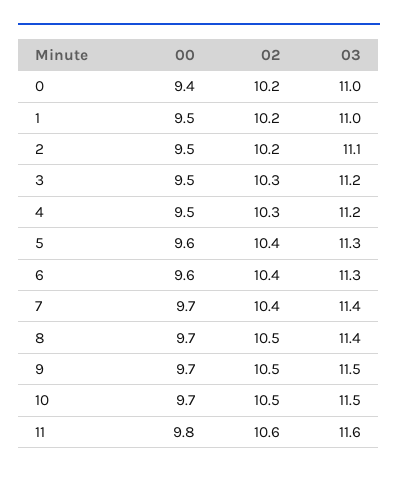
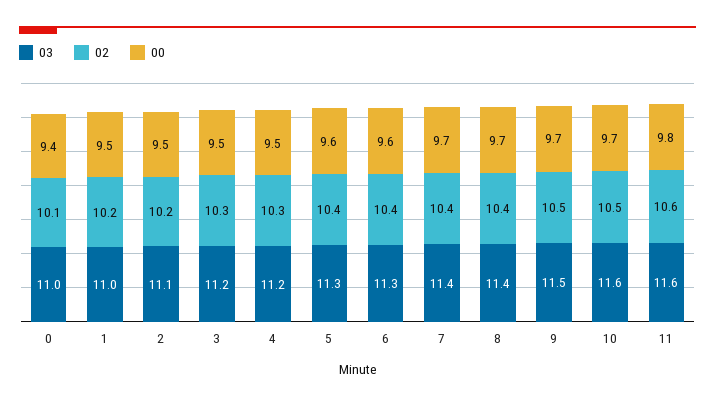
  {
    "00": {
      "0": 9.4,
      "1": 9.5,
      "2": 9.5,
      "3": 9.5,
      "4": 9.5,
      "5": 9.6,
      "6": 9.6,
      "7": 9.7,
      "8": 9.7,
      "9": 9.7,
      "10": 9.7,
      "11": 9.8
    },
    "02": {
-     "0": 10.2,
+     "0": 10.1,
      "1": 10.2,
      "2": 10.2,
      "3": 10.3,
      "4": 10.3,
      "5": 10.4,
      "6": 10.4,
      "7": 10.4,
-     "8": 10.5,
+     "8": 10.4,
      "9": 10.5,
      "10": 10.5,
      "11": 10.6
    },
    "03": {
      "0": 11,
      "1": 11,
      "2": 11.1,
      "3": 11.2,
      "4": 11.2,
      "5": 11.3,
      "6": 11.3,
      "7": 11.4,
      "8": 11.4,
      "9": 11.5,
-     "10": 11.5,
+     "10": 11.6,
      "11": 11.6
    }
  }

